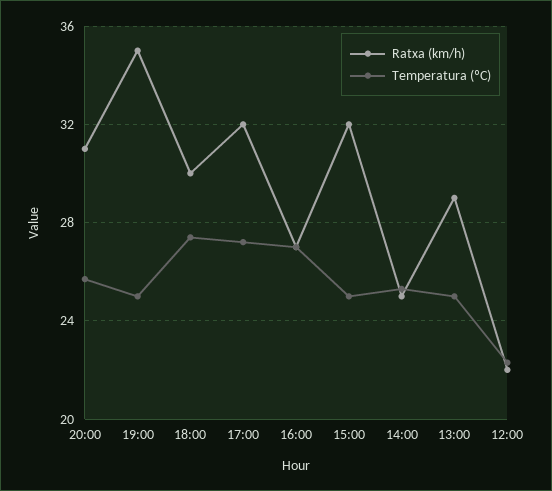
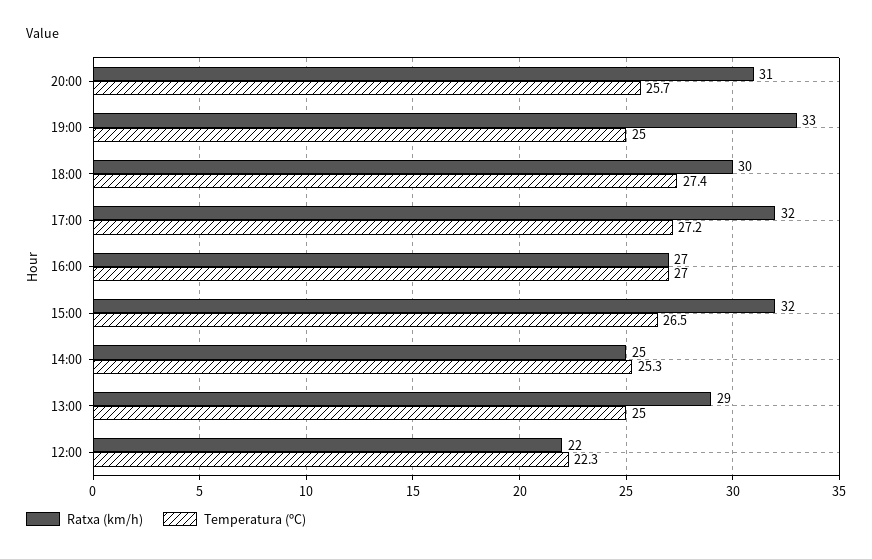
  {
    "Ratxa (km/h)": {
      "20:00": 31,
-     "19:00": 35,
+     "19:00": 33,
      "18:00": 30,
      "17:00": 32,
      "16:00": 27,
      "15:00": 32,
      "14:00": 25,
      "13:00": 29,
      "12:00": 22
    },
    "Temperatura (ºC)": {
      "20:00": 25.7,
      "19:00": 25,
      "18:00": 27.4,
      "17:00": 27.2,
      "16:00": 27,
-     "15:00": 25,
+     "15:00": 26.5,
      "14:00": 25.3,
      "13:00": 25,
      "12:00": 22.3
    }
  }

